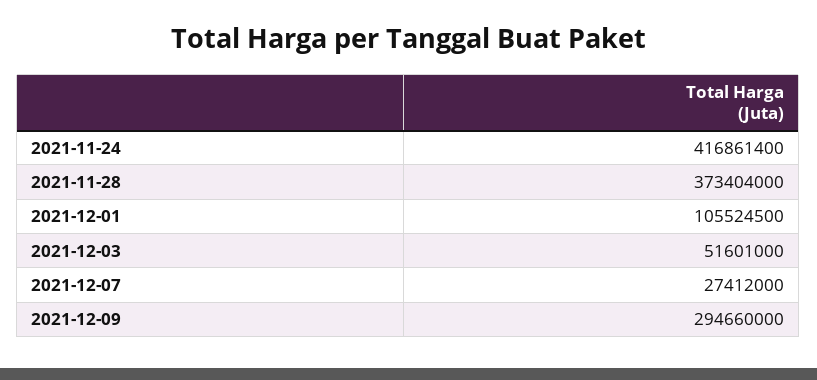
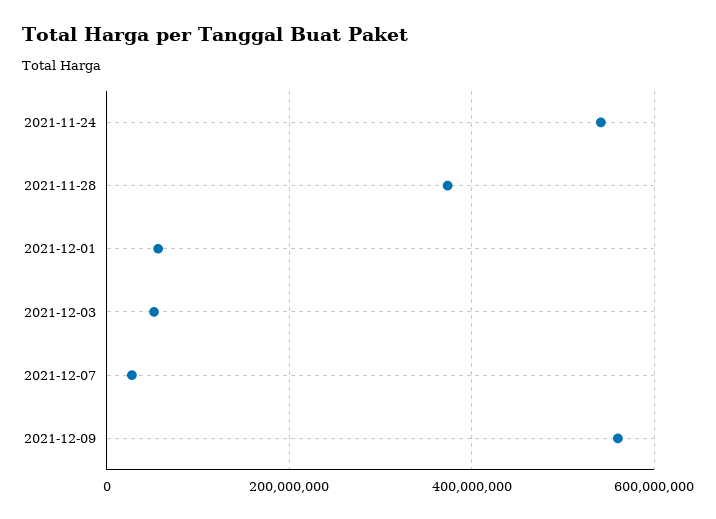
  {
-   "2021-11-24": 416861400,
+   "2021-11-24": 540000000,
    "2021-11-28": 373404000,
-   "2021-12-01": 105524500,
+   "2021-12-01": 60000000,
    "2021-12-03": 51601000,
    "2021-12-07": 27412000,
-   "2021-12-09": 294660000
+   "2021-12-09": 560000000
  }

